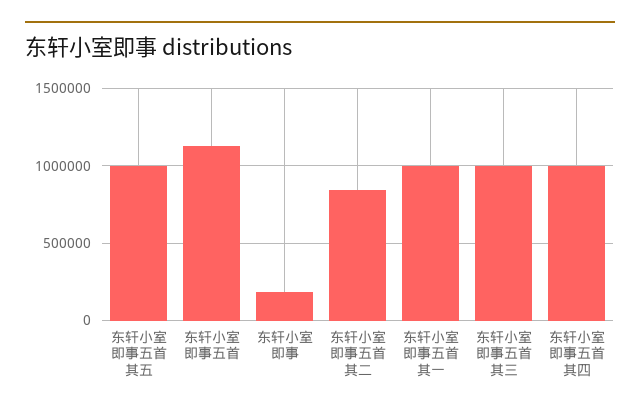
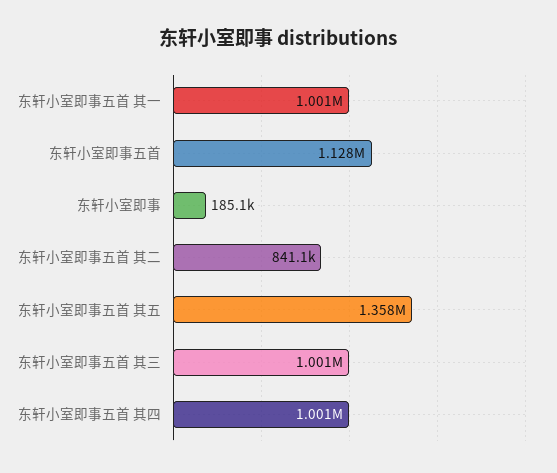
  {
-   "东轩小室即事五首 其五": 1000000,
+   "东轩小室即事五首 其五": 1358000,
    "东轩小室即事五首": 1128000,
    "东轩小室即事": 185100,
    "东轩小室即事五首 其二": 841100,
    "东轩小室即事五首 其一": 1001000,
    "东轩小室即事五首 其三": 1001000,
    "东轩小室即事五首 其四": 1001000
  }

